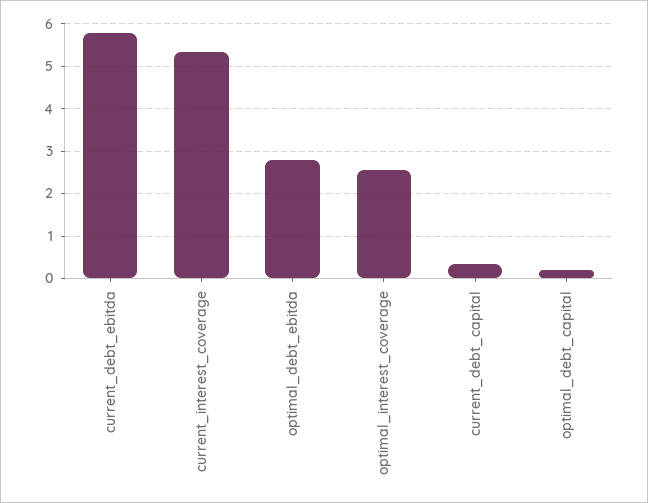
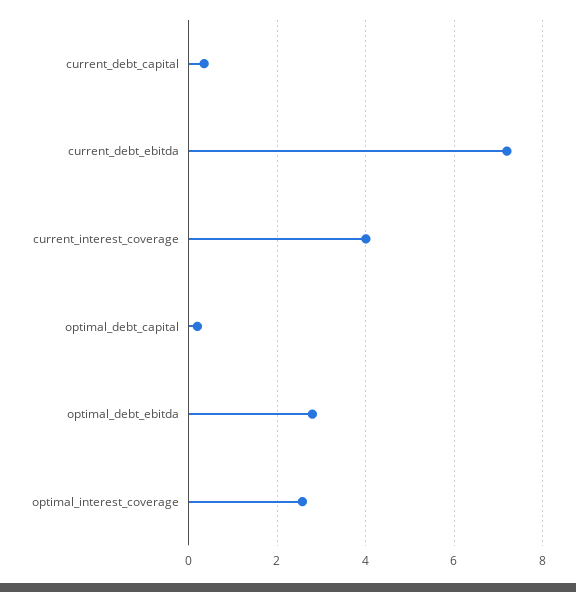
  {
-   "current_debt_ebitda": 5.8,
+   "current_debt_ebitda": 7.2,
-   "current_interest_coverage": 5.4,
+   "current_interest_coverage": 4,
    "optimal_debt_ebitda": 2.8,
    "optimal_interest_coverage": 2.6,
    "current_debt_capital": 0.4,
    "optimal_debt_capital": 0.2
  }

